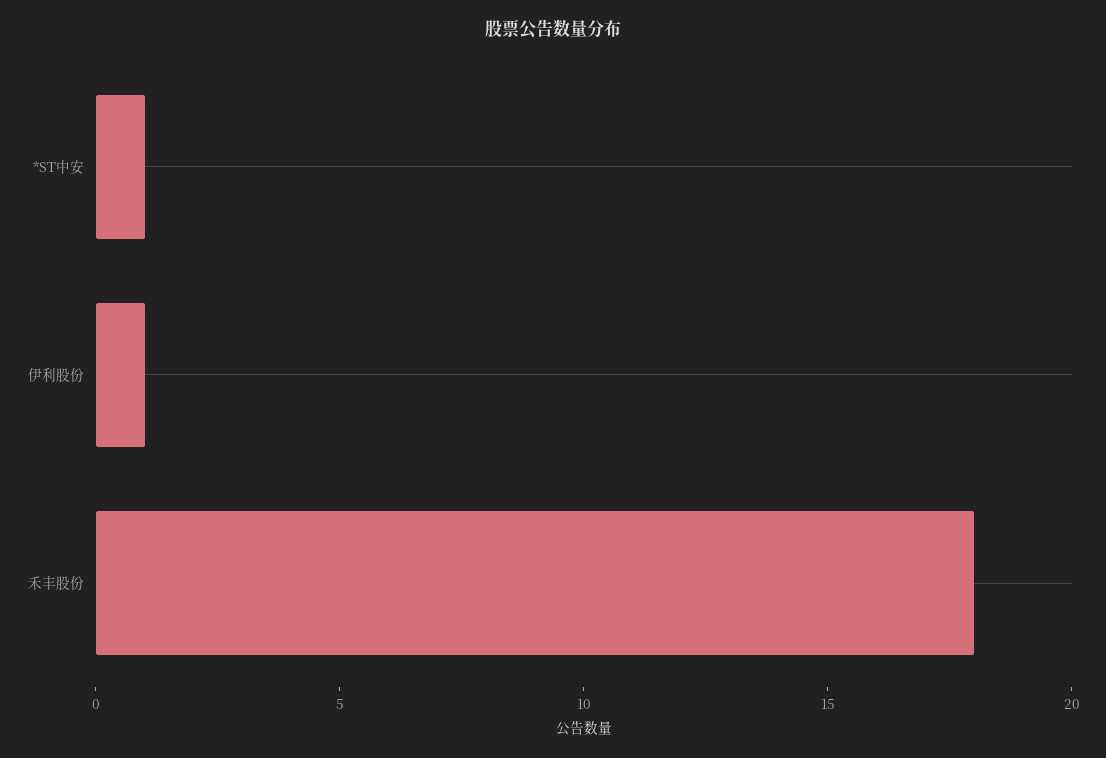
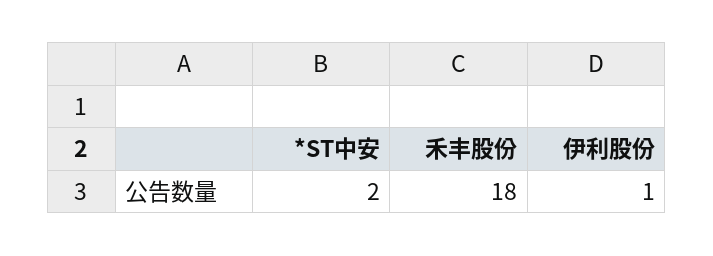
  {
-   "*ST中安": 1,
+   "*ST中安": 2,
    "伊利股份": 1,
    "禾丰股份": 18
  }

